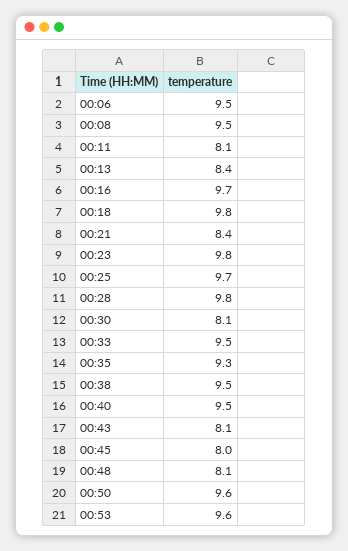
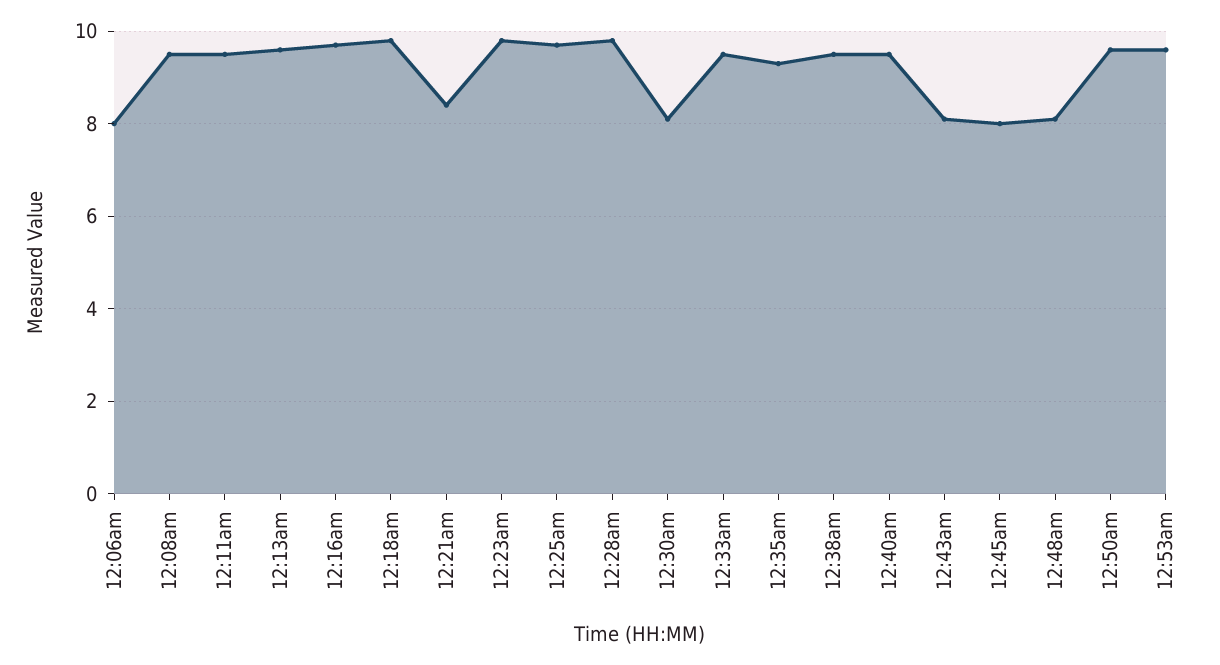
  {
-   "00:06": 9.5,
+   "00:06": 8,
    "00:08": 9.5,
-   "00:11": 8.1,
+   "00:11": 9.5,
-   "00:13": 8.4,
+   "00:13": 9.5,
    "00:16": 9.7,
    "00:18": 9.8,
    "00:21": 8.4,
    "00:23": 9.8,
    "00:25": 9.7,
    "00:28": 9.8,
    "00:30": 8.1,
    "00:33": 9.5,
    "00:35": 9.3,
    "00:38": 9.5,
    "00:40": 9.5,
    "00:43": 8.1,
    "00:45": 8,
    "00:48": 8.1,
    "00:50": 9.6,
    "00:53": 9.6
  }

